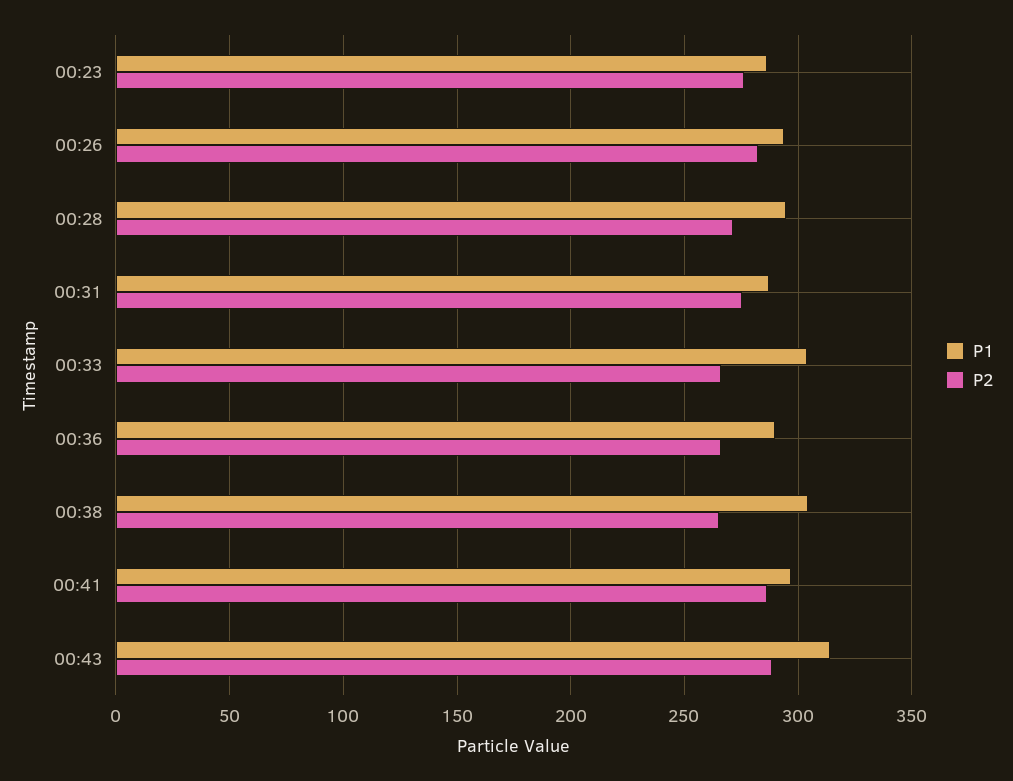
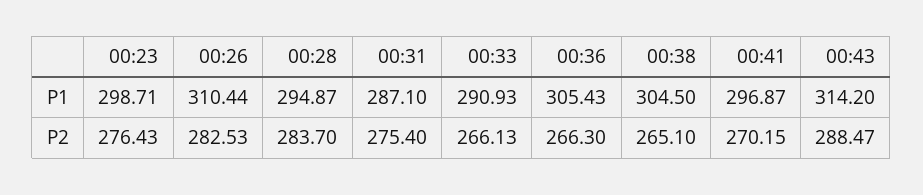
  {
    "P1": {
-     "00:23": 285,
+     "00:23": 298.71,
-     "00:26": 295,
+     "00:26": 310.44,
      "00:28": 294.87,
      "00:31": 287.1,
-     "00:33": 305,
+     "00:33": 290.93,
-     "00:36": 290,
+     "00:36": 305.43,
      "00:38": 304.5,
      "00:41": 296.87,
      "00:43": 314.2
    },
    "P2": {
      "00:23": 276.43,
      "00:26": 282.53,
-     "00:28": 270,
+     "00:28": 283.7,
      "00:31": 275.4,
      "00:33": 266.13,
      "00:36": 266.3,
      "00:38": 265.1,
-     "00:41": 285,
+     "00:41": 270.15,
      "00:43": 288.47
    }
  }

